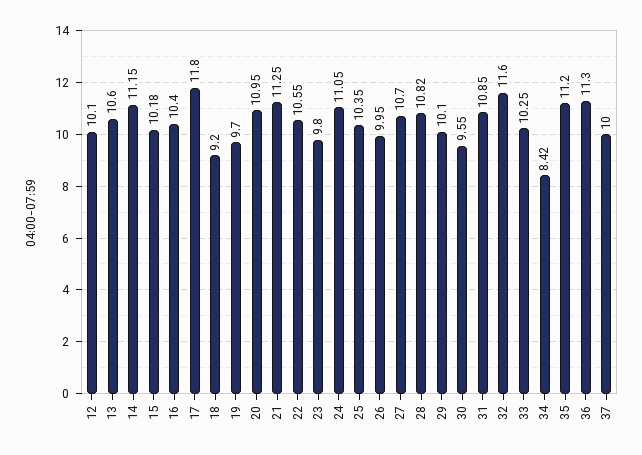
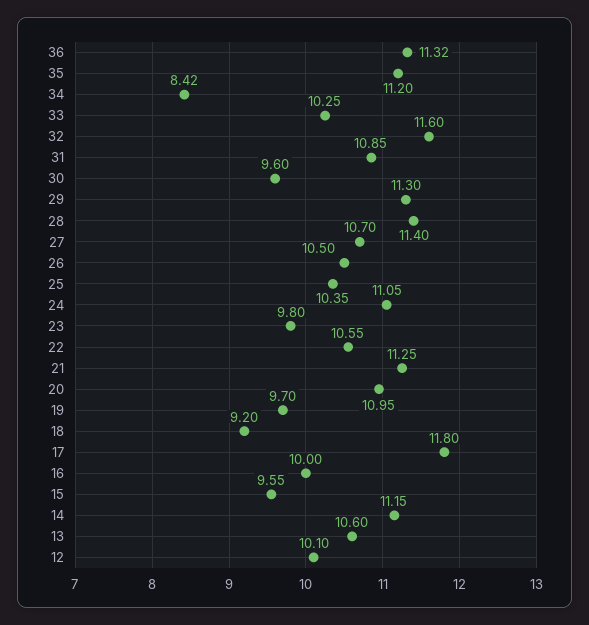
  {
    "12": 10.1,
    "13": 10.6,
    "14": 11.15,
-   "15": 10.18,
+   "15": 9.55,
-   "16": 10.4,
+   "16": 10,
    "17": 11.8,
    "18": 9.2,
    "19": 9.7,
    "20": 10.95,
    "21": 11.25,
    "22": 10.55,
    "23": 9.8,
    "24": 11.05,
    "25": 10.35,
-   "26": 9.95,
+   "26": 10.5,
    "27": 10.7,
-   "28": 10.82,
+   "28": 11.4,
-   "29": 10.1,
+   "29": 11.3,
-   "30": 9.55,
+   "30": 9.6,
    "31": 10.85,
    "32": 11.6,
    "33": 10.25,
    "34": 8.42,
    "35": 11.2,
-   "36": 11.3,
+   "36": 11.32
-   "37": 10
  }

